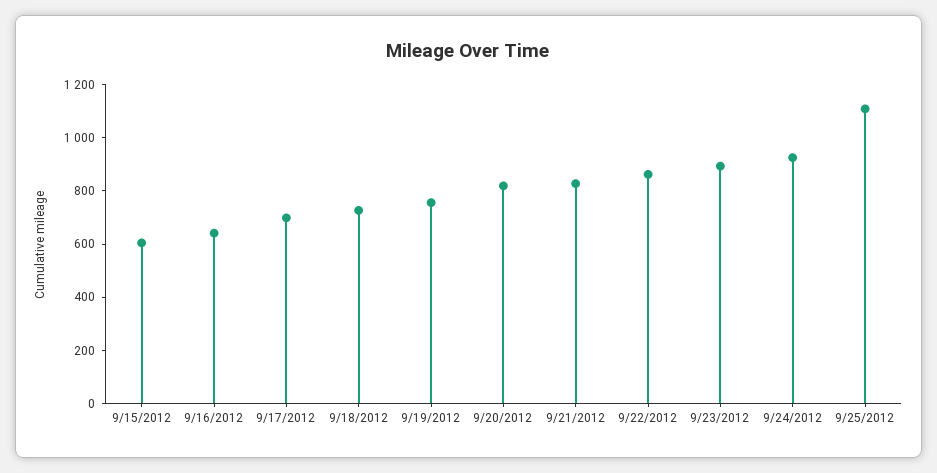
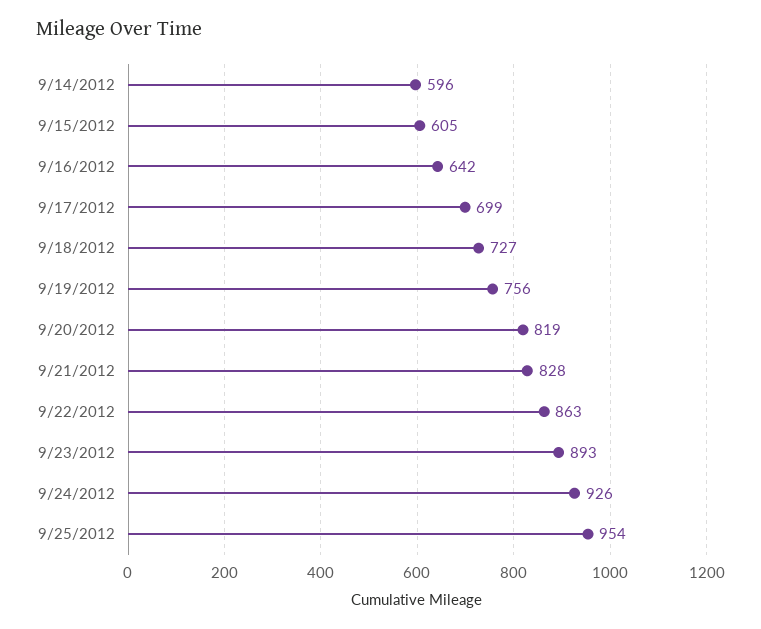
  {
    "9/15/2012": 605,
    "9/16/2012": 642,
    "9/17/2012": 699,
    "9/18/2012": 727,
    "9/19/2012": 756,
    "9/20/2012": 819,
    "9/21/2012": 828,
    "9/22/2012": 863,
    "9/23/2012": 893,
    "9/24/2012": 926,
-   "9/25/2012": 1100
+   "9/25/2012": 954,
+   "9/14/2012": 596
  }

